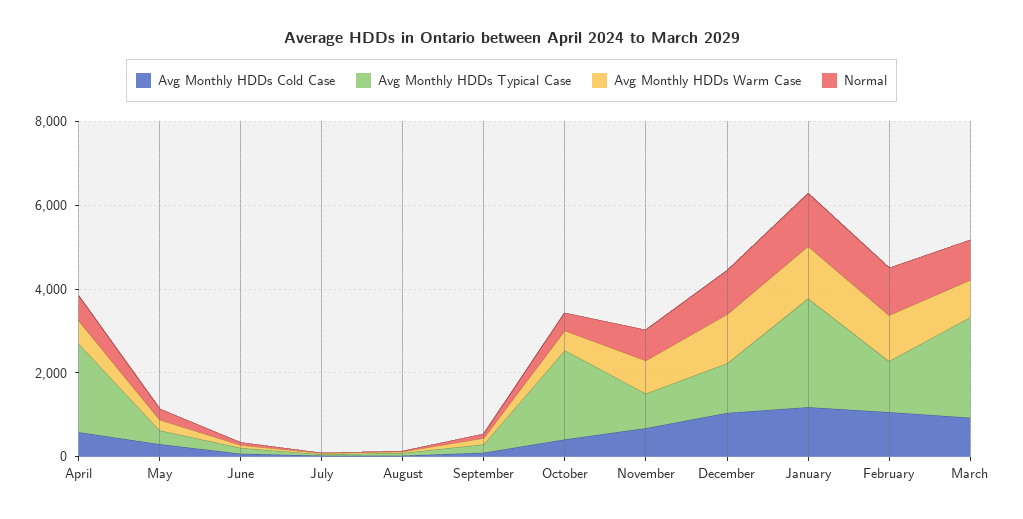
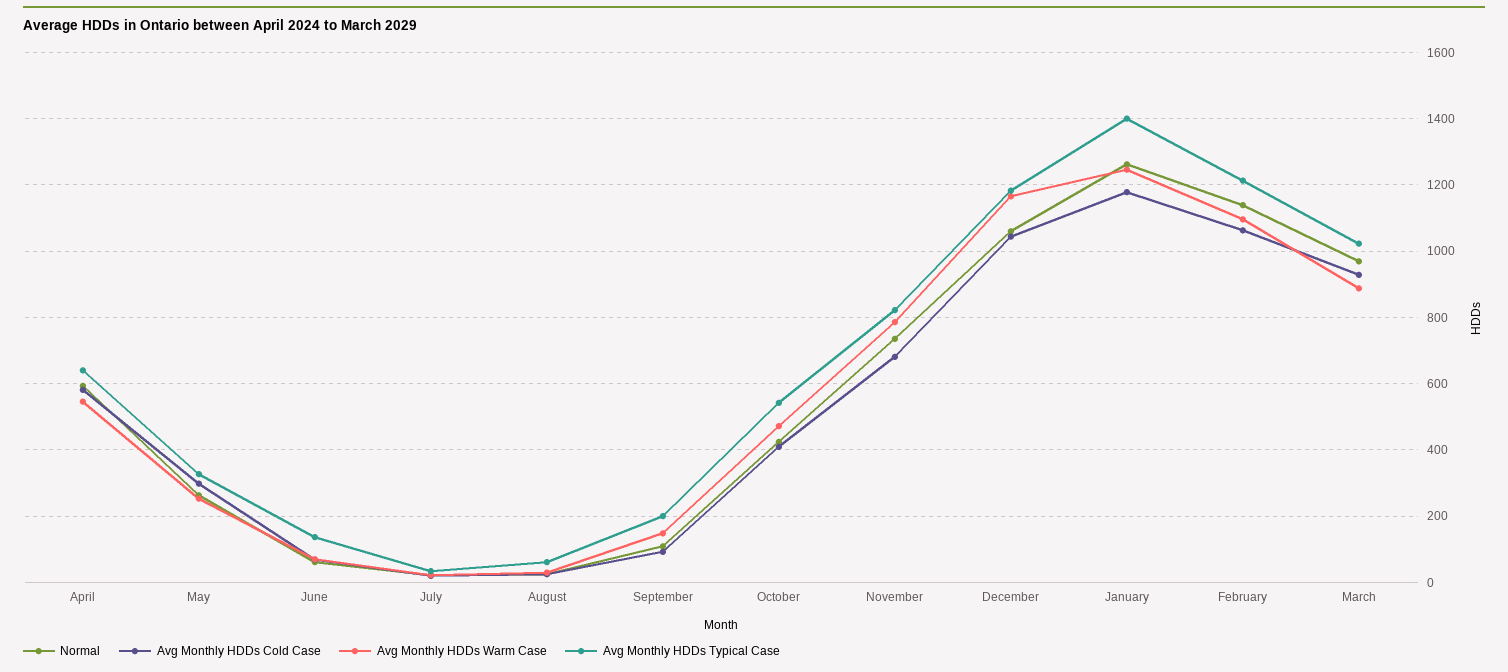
  {
    "Avg Monthly HDDs Cold Case": {
      "April": 580,
      "May": 300,
      "June": 60,
      "July": 20,
      "August": 20,
      "September": 100,
      "October": 400,
      "November": 680,
      "December": 1040,
      "January": 1180,
      "February": 1060,
      "March": 920
    },
    "Avg Monthly HDDs Typical Case": {
-     "April": 2000,
+     "April": 640,
      "May": 320,
      "June": 140,
      "July": 40,
      "August": 60,
      "September": 200,
-     "October": 2000,
+     "October": 540,
      "November": 820,
      "December": 1180,
-     "January": 2500,
+     "January": 1400,
      "February": 1220,
-     "March": 2500
+     "March": 1020
    },
    "Avg Monthly HDDs Warm Case": {
      "April": 540,
      "May": 260,
      "June": 80,
      "July": 20,
      "August": 40,
      "September": 140,
      "October": 480,
      "November": 780,
      "December": 1160,
      "January": 1240,
      "February": 1100,
      "March": 880
    },
    "Normal": {
      "April": 600,
      "May": 260,
      "June": 60,
      "July": 20,
      "August": 20,
      "September": 100,
      "October": 420,
      "November": 740,
      "December": 1060,
      "January": 1260,
      "February": 1140,
      "March": 960
    }
  }

